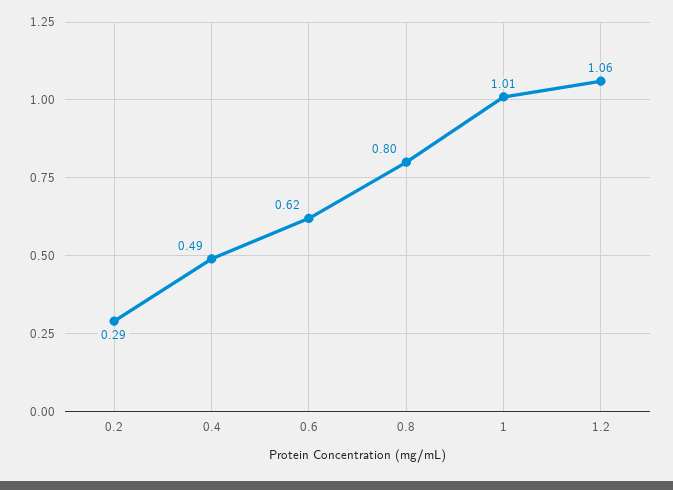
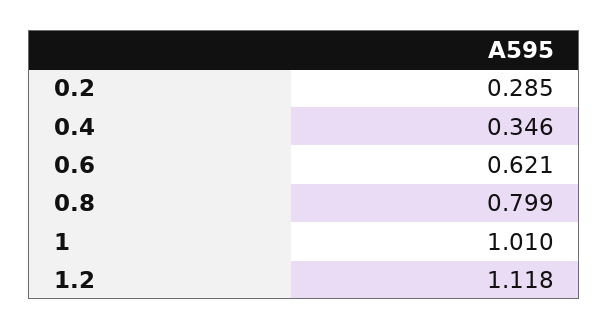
  {
    "0.2": 0.285,
-   "0.4": 0.49,
+   "0.4": 0.346,
    "0.6": 0.621,
    "0.8": 0.799,
    "1": 1.01,
-   "1.2": 1.06
+   "1.2": 1.118
  }

